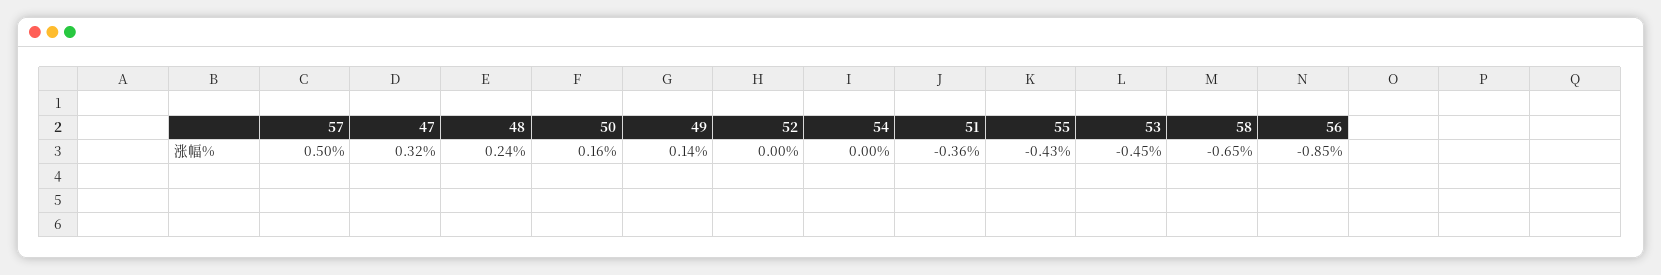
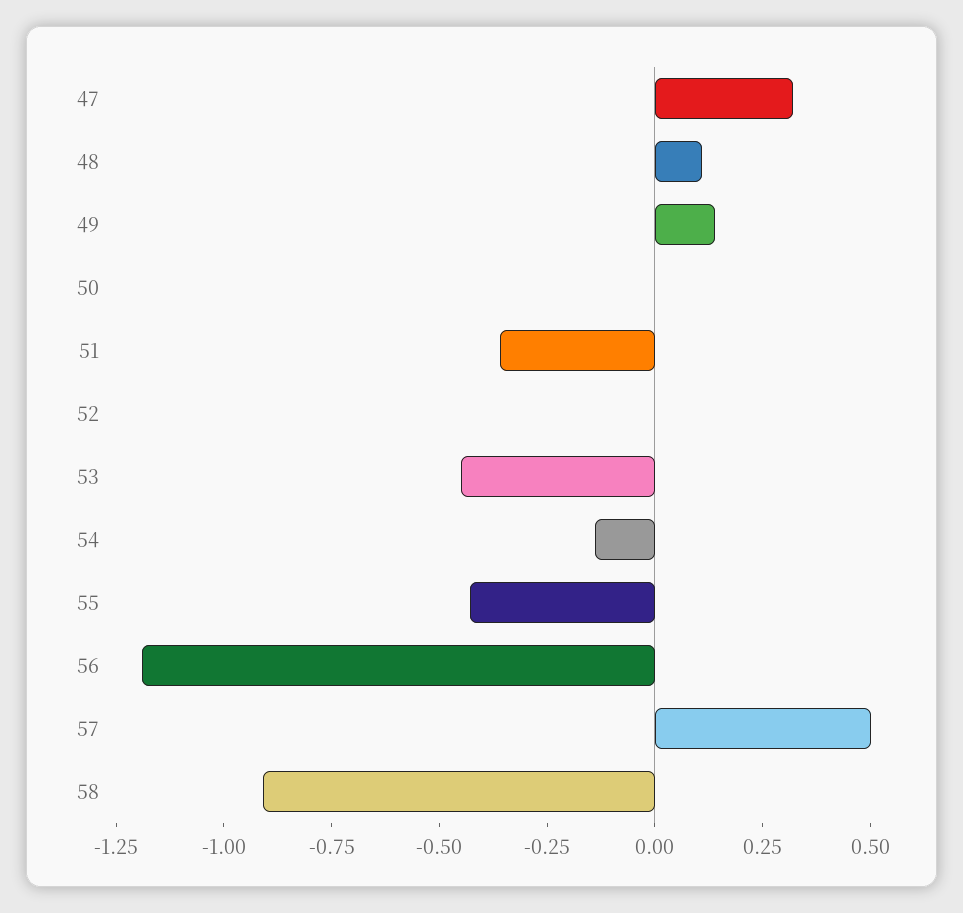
  {
    "57": 0.5,
    "47": 0.32,
-   "48": 0.24,
+   "48": 0.1,
-   "50": 0.16,
+   "50": 0,
    "49": 0.14,
    "52": 0,
-   "54": 0,
+   "54": -0.15,
    "51": -0.36,
    "55": -0.43,
    "53": -0.45,
-   "58": -0.65,
+   "58": -0.9,
-   "56": -0.85
+   "56": -1.2
  }

